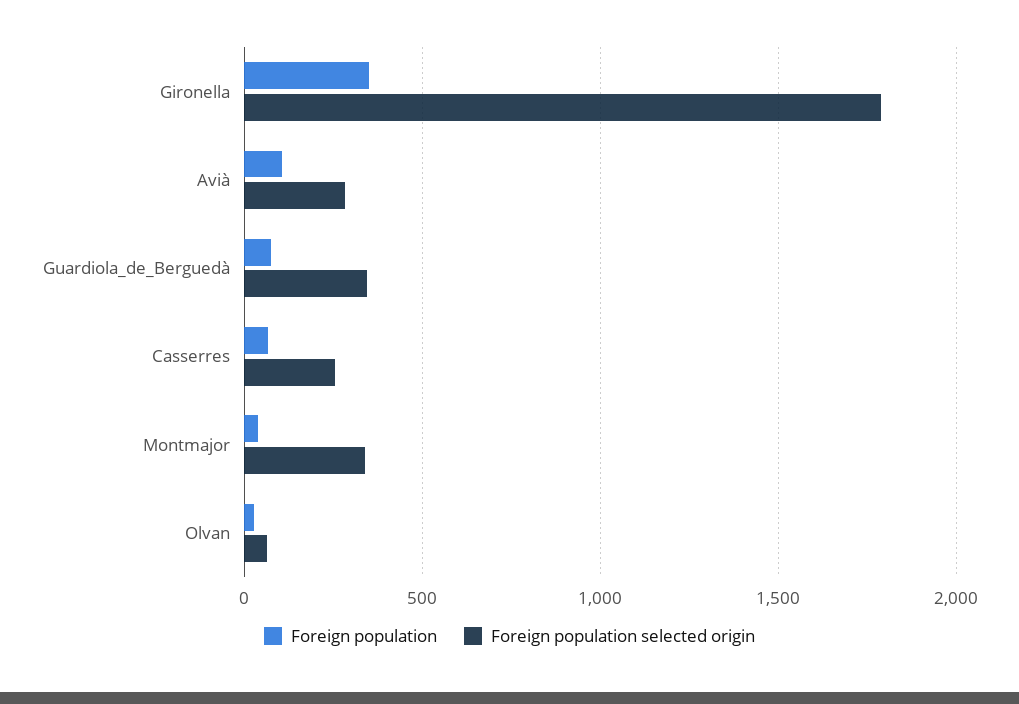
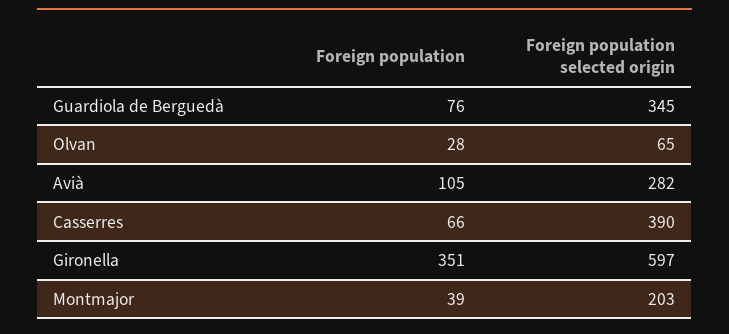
  {
    "Foreign population": {
      "Gironella": 351,
      "Avià": 105,
      "Guardiola_de_Berguedà": 76,
      "Casserres": 66,
      "Montmajor": 39,
      "Olvan": 28
    },
    "Foreign population selected origin": {
-     "Gironella": 1800,
+     "Gironella": 597,
      "Avià": 282,
      "Guardiola_de_Berguedà": 345,
-     "Casserres": 250,
+     "Casserres": 390,
-     "Montmajor": 350,
+     "Montmajor": 203,
      "Olvan": 65
    }
  }

